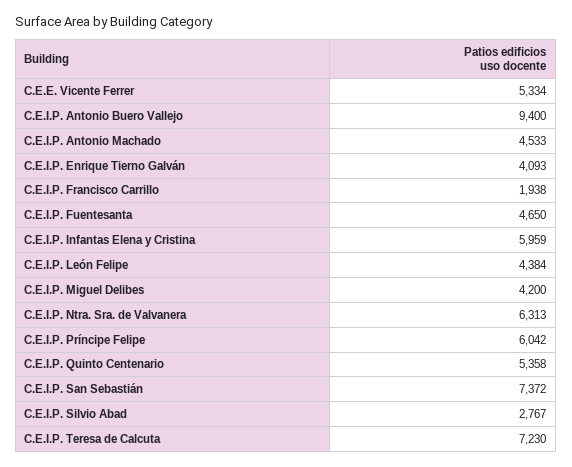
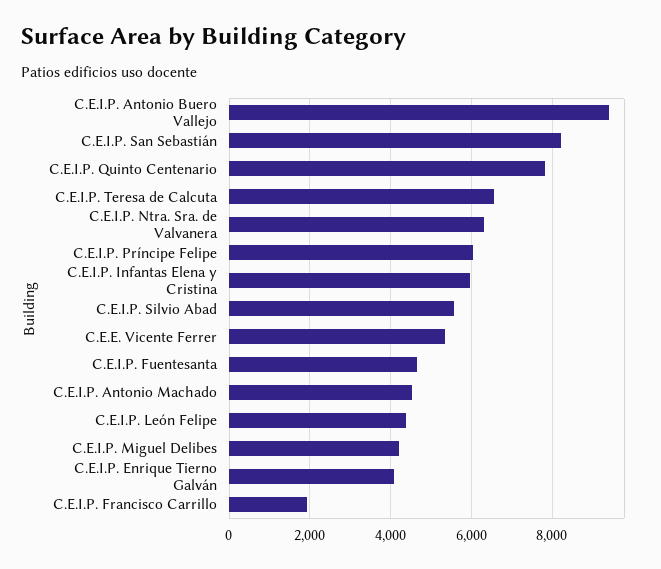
  {
    "C.E.E. Vicente Ferrer": 5334,
    "C.E.I.P. Antonio Buero Vallejo": 9400,
    "C.E.I.P. Antonio Machado": 4533,
    "C.E.I.P. Enrique Tierno Galván": 4093,
    "C.E.I.P. Francisco Carrillo": 1938,
    "C.E.I.P. Fuentesanta": 4650,
    "C.E.I.P. Infantas Elena y Cristina": 5959,
    "C.E.I.P. León Felipe": 4384,
    "C.E.I.P. Miguel Delibes": 4200,
    "C.E.I.P. Ntra. Sra. de Valvanera": 6313,
    "C.E.I.P. Príncipe Felipe": 6042,
-   "C.E.I.P. Quinto Centenario": 5358,
+   "C.E.I.P. Quinto Centenario": 7800,
-   "C.E.I.P. San Sebastián": 7372,
+   "C.E.I.P. San Sebastián": 8200,
-   "C.E.I.P. Silvio Abad": 2767,
+   "C.E.I.P. Silvio Abad": 5600,
-   "C.E.I.P. Teresa de Calcuta": 7230
+   "C.E.I.P. Teresa de Calcuta": 6600
  }

